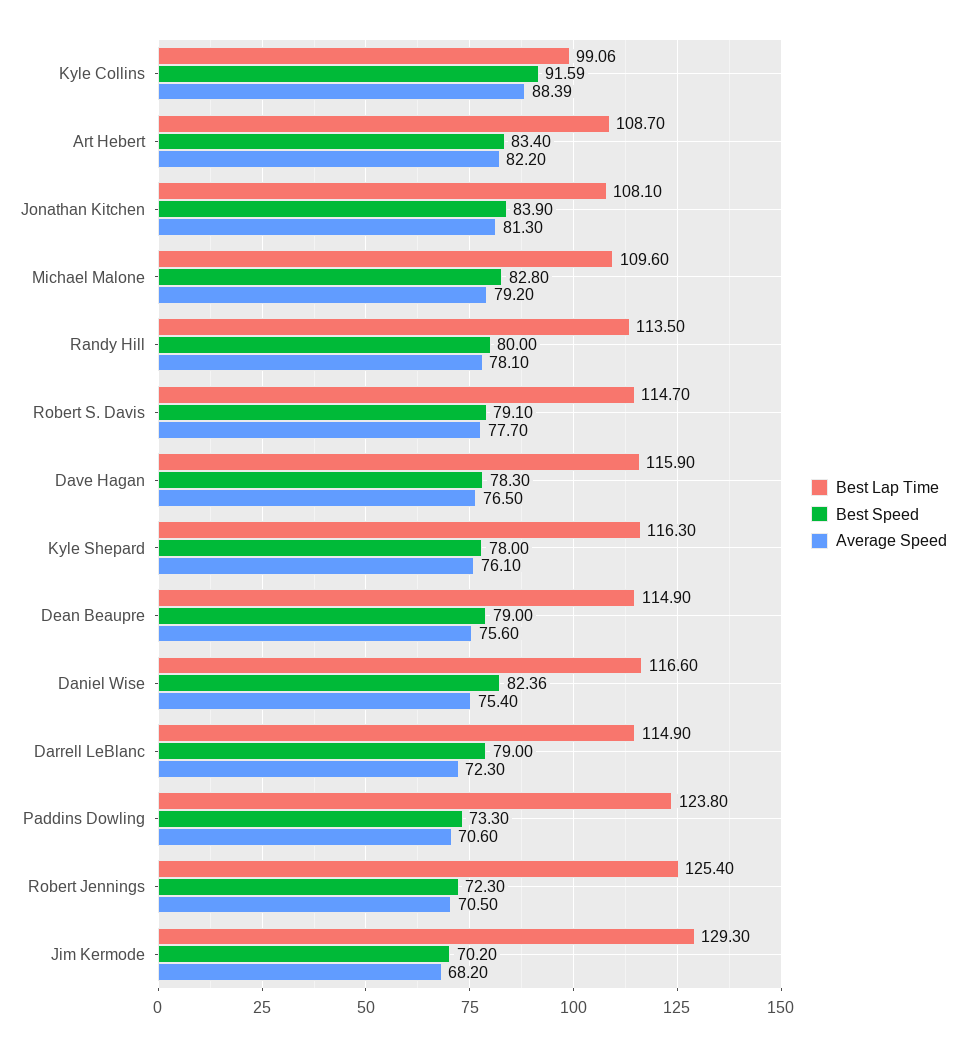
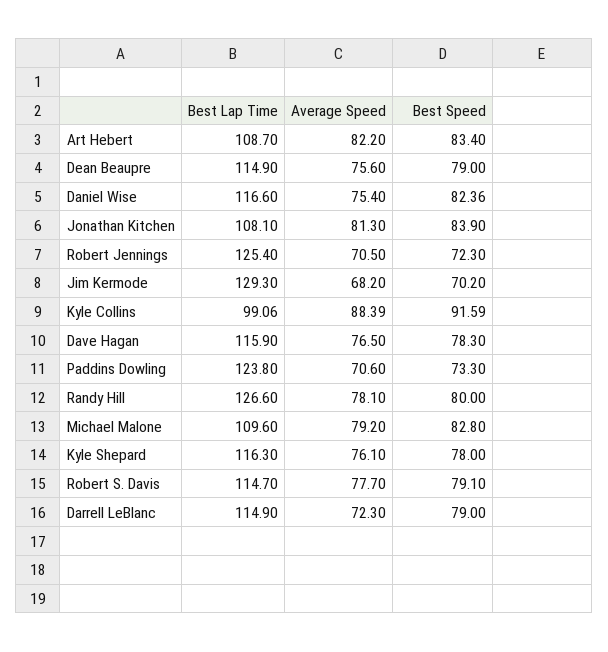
  {
    "Best Lap Time": {
      "Kyle Collins": 99.06,
      "Art Hebert": 108.7,
      "Jonathan Kitchen": 108.1,
      "Michael Malone": 109.6,
-     "Randy Hill": 113.5,
+     "Randy Hill": 126.6,
      "Robert S. Davis": 114.7,
      "Dave Hagan": 115.9,
      "Kyle Shepard": 116.3,
      "Dean Beaupre": 114.9,
      "Daniel Wise": 116.6,
      "Darrell LeBlanc": 114.9,
      "Paddins Dowling": 123.8,
      "Robert Jennings": 125.4,
      "Jim Kermode": 129.3
    },
    "Best Speed": {
      "Kyle Collins": 91.59,
      "Art Hebert": 83.4,
      "Jonathan Kitchen": 83.9,
      "Michael Malone": 82.8,
      "Randy Hill": 80,
      "Robert S. Davis": 79.1,
      "Dave Hagan": 78.3,
      "Kyle Shepard": 78,
      "Dean Beaupre": 79,
      "Daniel Wise": 82.36,
      "Darrell LeBlanc": 79,
      "Paddins Dowling": 73.3,
      "Robert Jennings": 72.3,
      "Jim Kermode": 70.2
    },
    "Average Speed": {
      "Kyle Collins": 88.39,
      "Art Hebert": 82.2,
      "Jonathan Kitchen": 81.3,
      "Michael Malone": 79.2,
      "Randy Hill": 78.1,
      "Robert S. Davis": 77.7,
      "Dave Hagan": 76.5,
      "Kyle Shepard": 76.1,
      "Dean Beaupre": 75.6,
      "Daniel Wise": 75.4,
      "Darrell LeBlanc": 72.3,
      "Paddins Dowling": 70.6,
      "Robert Jennings": 70.5,
      "Jim Kermode": 68.2
    }
  }

